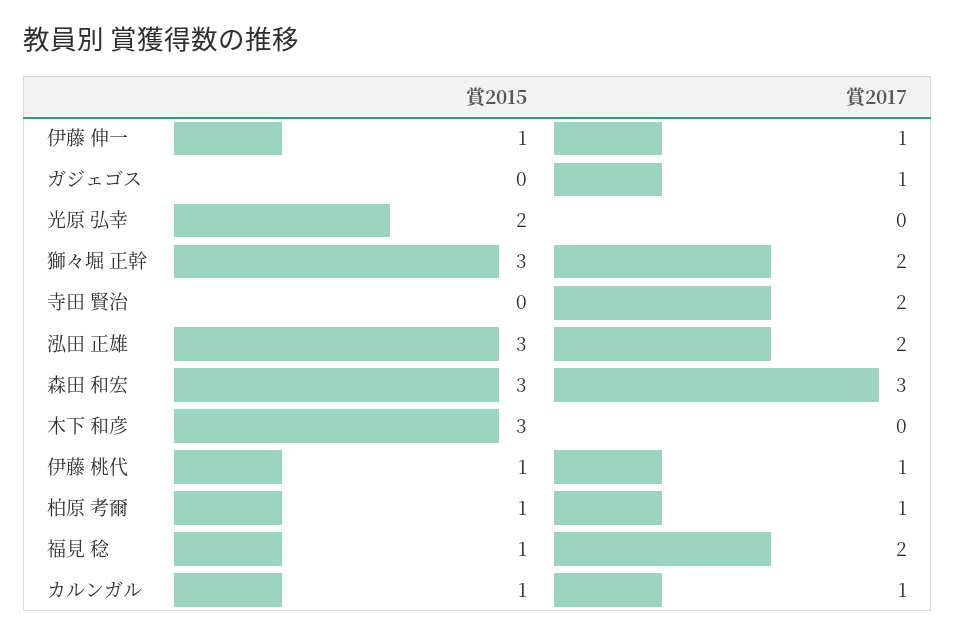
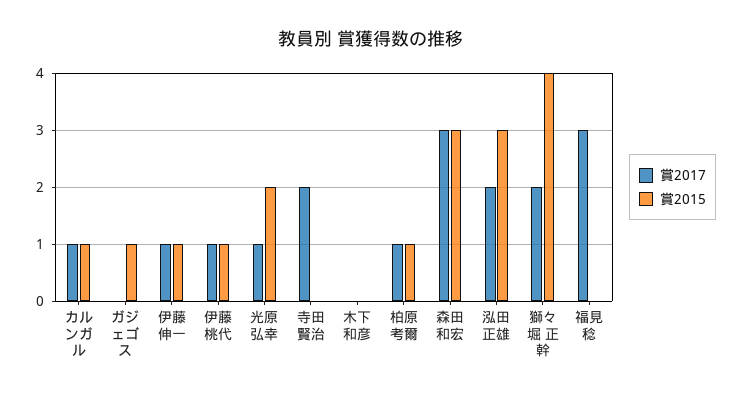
  {
    "賞2015": {
      "伊藤 伸一": 1,
-     "ガジェゴス": 0,
+     "ガジェゴス": 1,
      "光原 弘幸": 2,
-     "獅々堀 正幹": 3,
+     "獅々堀 正幹": 4,
      "寺田 賢治": 0,
      "泓田 正雄": 3,
      "森田 和宏": 3,
-     "木下 和彦": 3,
+     "木下 和彦": 0,
      "伊藤 桃代": 1,
      "柏原 考爾": 1,
-     "福見 稔": 1,
+     "福見 稔": 0,
      "カルンガル": 1
    },
    "賞2017": {
      "伊藤 伸一": 1,
-     "ガジェゴス": 1,
+     "ガジェゴス": 0,
-     "光原 弘幸": 0,
+     "光原 弘幸": 1,
      "獅々堀 正幹": 2,
      "寺田 賢治": 2,
      "泓田 正雄": 2,
      "森田 和宏": 3,
      "木下 和彦": 0,
      "伊藤 桃代": 1,
      "柏原 考爾": 1,
-     "福見 稔": 2,
+     "福見 稔": 3,
      "カルンガル": 1
    }
  }

